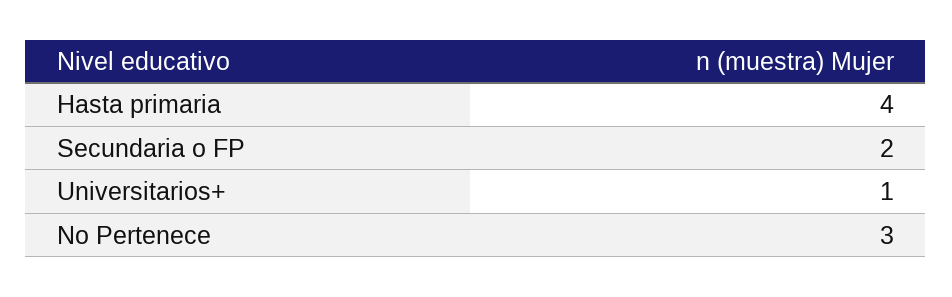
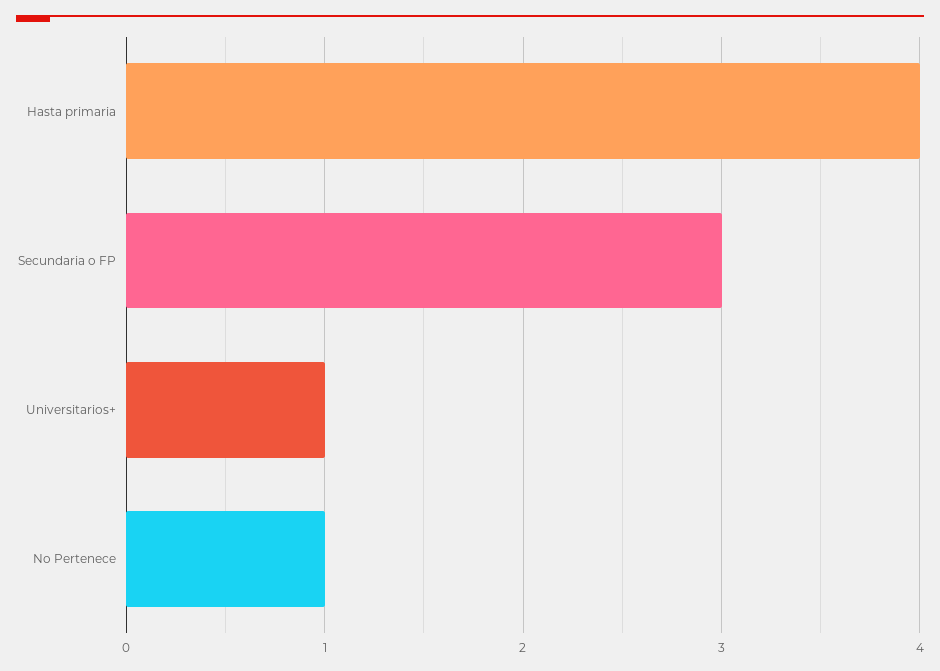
  {
    "Hasta primaria": 4,
-   "Secundaria o FP": 2,
+   "Secundaria o FP": 3,
    "Universitarios+": 1,
-   "No Pertenece": 3
+   "No Pertenece": 1
  }

